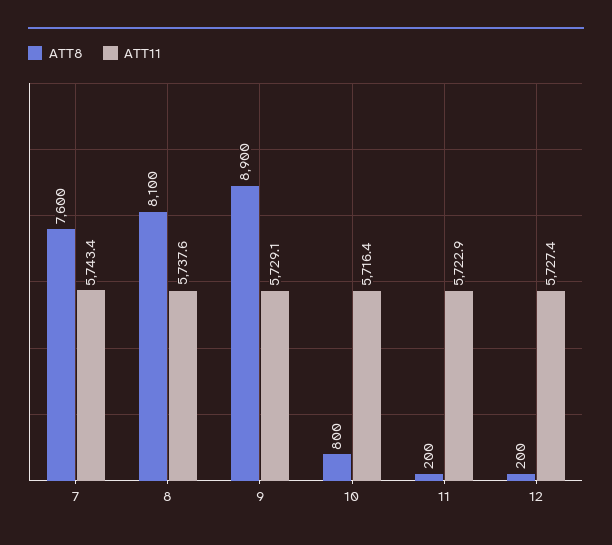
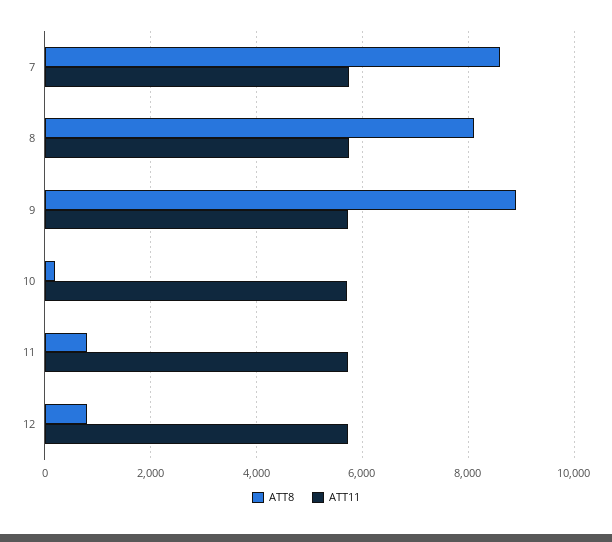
  {
    "ATT8": {
-     "7": 7600,
+     "7": 8600,
      "8": 8100,
      "9": 8900,
-     "10": 800,
+     "10": 200,
-     "11": 200,
+     "11": 800,
-     "12": 200
+     "12": 800
    },
    "ATT11": {
      "7": 5743.4,
      "8": 5737.6,
      "9": 5729.1,
      "10": 5716.4,
      "11": 5722.9,
      "12": 5727.4
    }
  }

